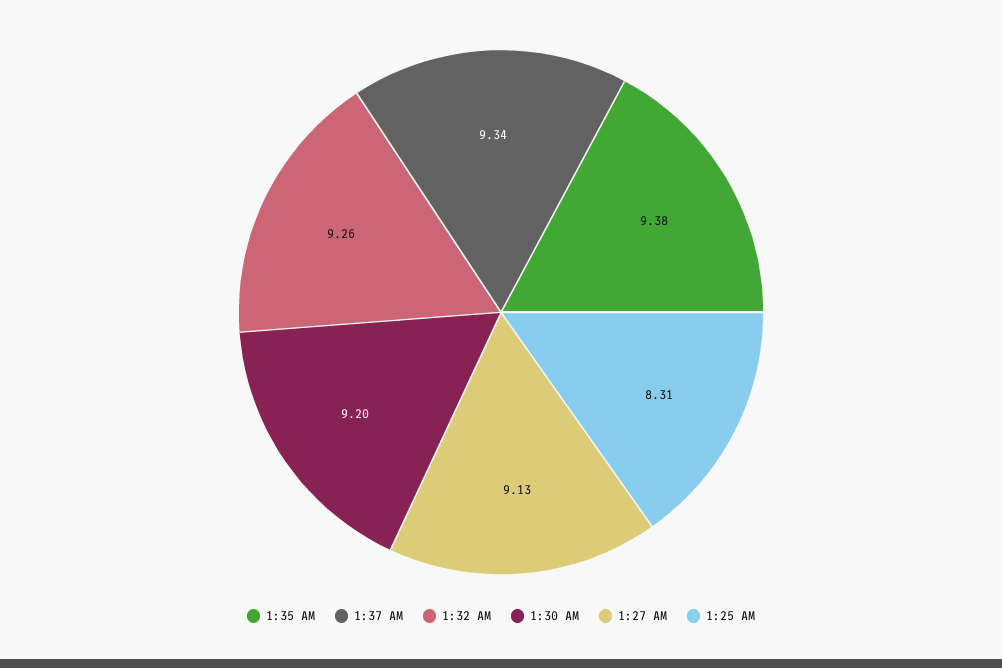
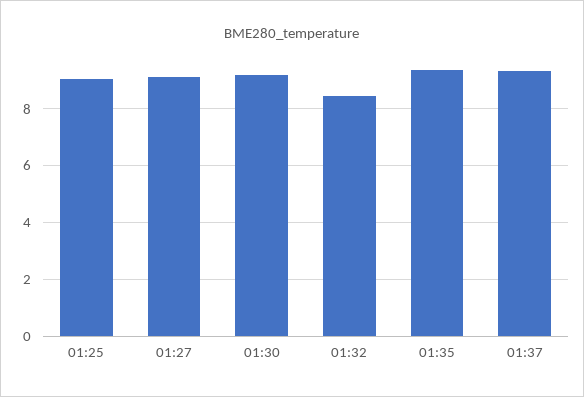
  {
    "1:35 AM": 9.38,
    "1:37 AM": 9.34,
-   "1:32 AM": 9.26,
+   "1:32 AM": 8.5,
    "1:30 AM": 9.2,
    "1:27 AM": 9.13,
-   "1:25 AM": 8.31
+   "1:25 AM": 9
  }

